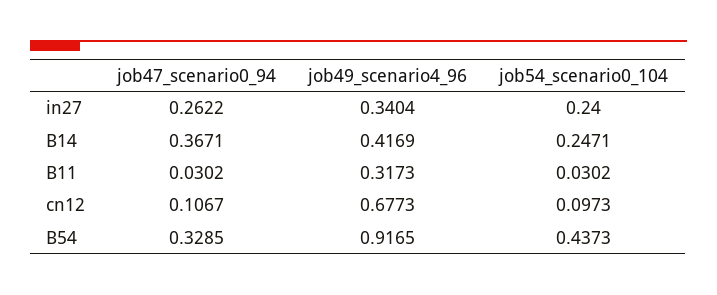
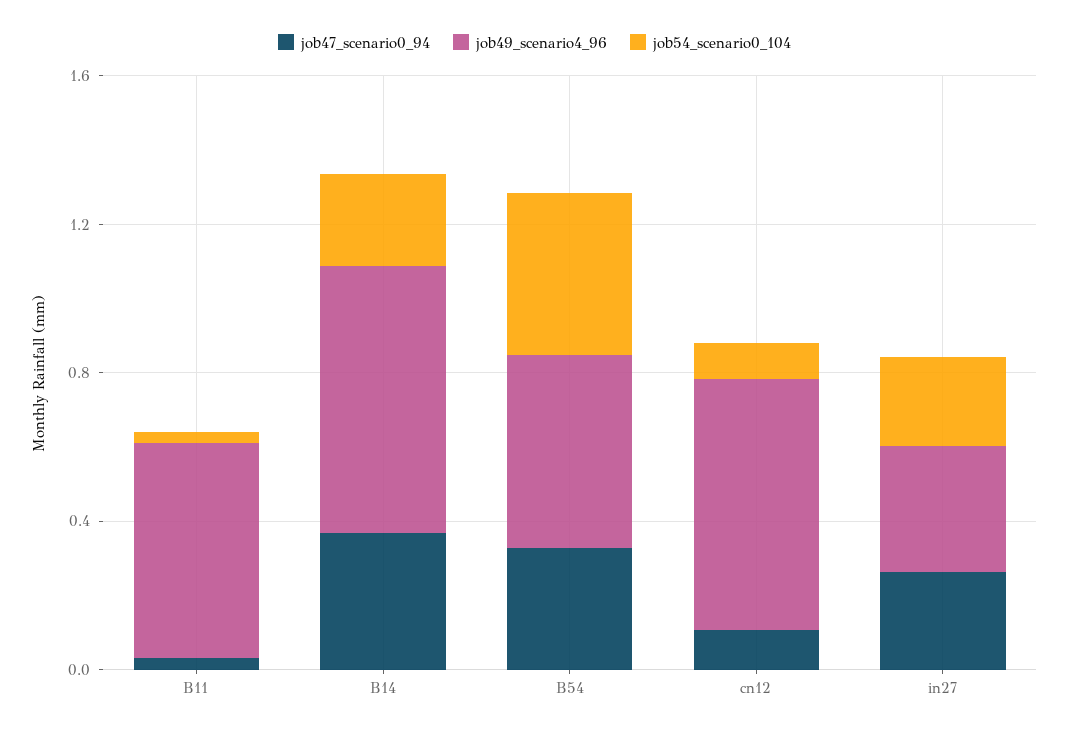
  {
    "job47_scenario0_94": {
      "in27": 0.2622,
      "B14": 0.3671,
      "B11": 0.0302,
      "cn12": 0.1067,
      "B54": 0.3285
    },
    "job49_scenario4_96": {
      "in27": 0.3404,
-     "B14": 0.4169,
+     "B14": 0.7,
-     "B11": 0.3173,
+     "B11": 0.6,
      "cn12": 0.6773,
-     "B54": 0.9165
+     "B54": 0.5
    },
    "job54_scenario0_104": {
      "in27": 0.24,
      "B14": 0.2471,
      "B11": 0.0302,
      "cn12": 0.0973,
      "B54": 0.4373
    }
  }

